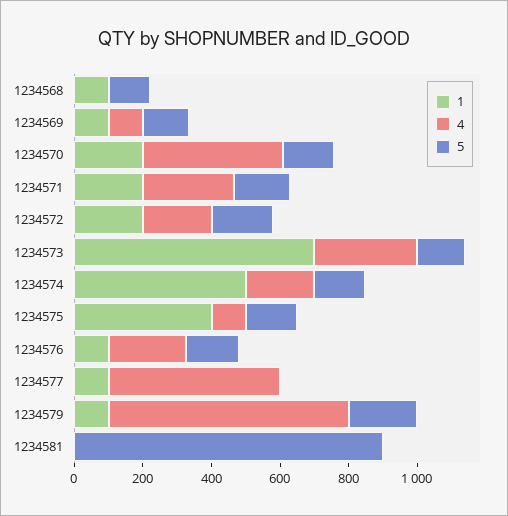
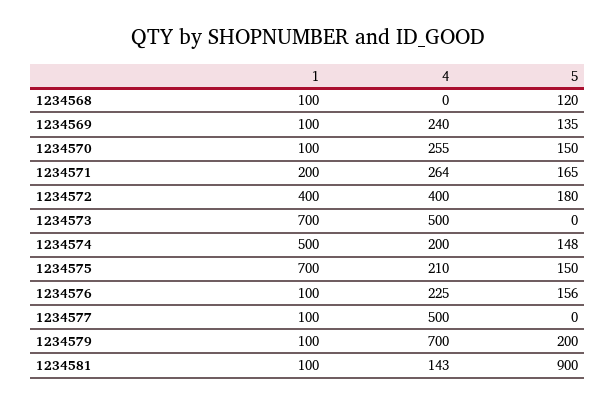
  {
    "1": {
      "1234568": 100,
      "1234569": 100,
-     "1234570": 200,
+     "1234570": 100,
      "1234571": 200,
-     "1234572": 200,
+     "1234572": 400,
      "1234573": 700,
      "1234574": 500,
-     "1234575": 400,
+     "1234575": 700,
      "1234576": 100,
      "1234577": 100,
      "1234579": 100,
-     "1234581": 0
+     "1234581": 100
    },
    "4": {
      "1234568": 0,
-     "1234569": 100,
+     "1234569": 240,
-     "1234570": 400,
+     "1234570": 255,
      "1234571": 264,
-     "1234572": 200,
+     "1234572": 400,
-     "1234573": 300,
+     "1234573": 500,
      "1234574": 200,
-     "1234575": 100,
+     "1234575": 210,
      "1234576": 225,
      "1234577": 500,
      "1234579": 700,
-     "1234581": 0
+     "1234581": 143
    },
    "5": {
      "1234568": 120,
      "1234569": 135,
      "1234570": 150,
      "1234571": 165,
      "1234572": 180,
-     "1234573": 150,
+     "1234573": 0,
      "1234574": 148,
      "1234575": 150,
      "1234576": 156,
      "1234577": 0,
      "1234579": 200,
      "1234581": 900
    }
  }

